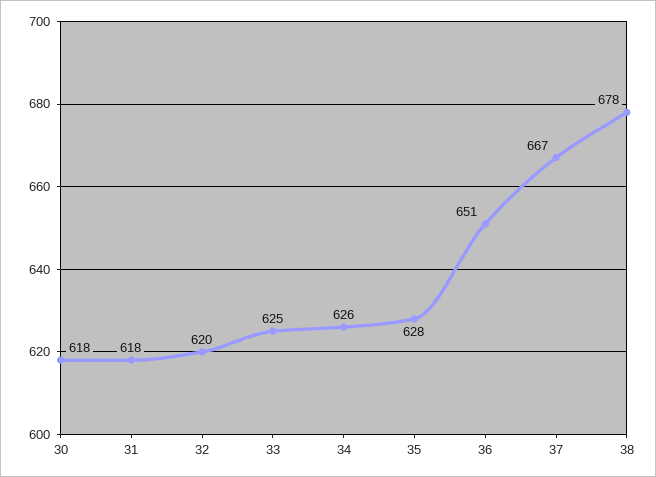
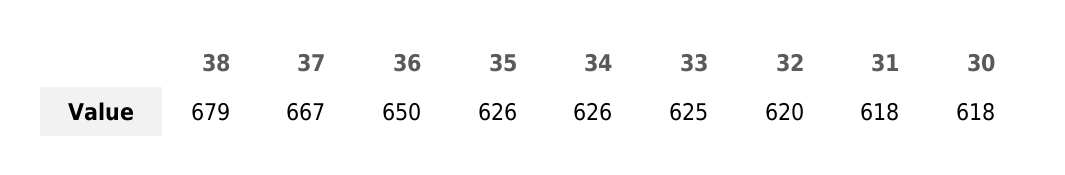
  {
    "30": 618,
    "31": 618,
    "32": 620,
    "33": 625,
    "34": 626,
-   "35": 628,
+   "35": 626,
-   "36": 651,
+   "36": 650,
    "37": 667,
-   "38": 678
+   "38": 679
  }

